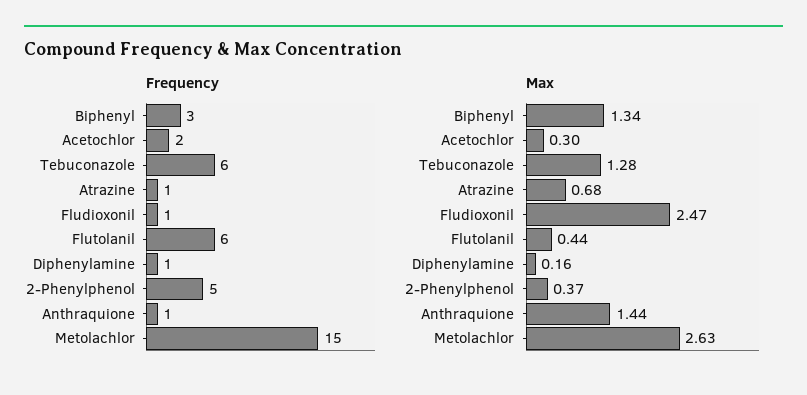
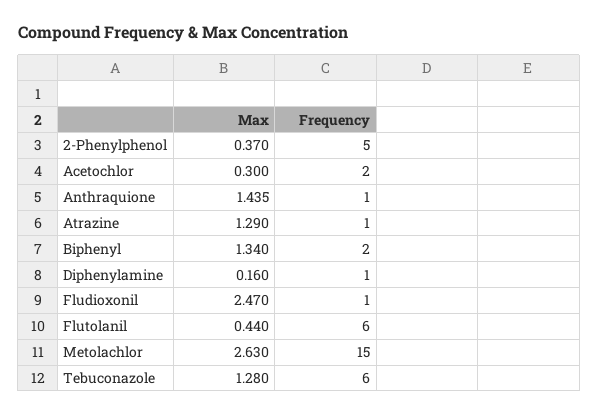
  {
    "Frequency": {
-     "Biphenyl": 3,
+     "Biphenyl": 2,
      "Acetochlor": 2,
      "Tebuconazole": 6,
      "Atrazine": 1,
      "Fludioxonil": 1,
      "Flutolanil": 6,
      "Diphenylamine": 1,
      "2-Phenylphenol": 5,
      "Anthraquione": 1,
      "Metolachlor": 15
    },
    "Max": {
      "Biphenyl": 1.34,
      "Acetochlor": 0.3,
      "Tebuconazole": 1.28,
-     "Atrazine": 0.68,
+     "Atrazine": 1.29,
      "Fludioxonil": 2.47,
      "Flutolanil": 0.44,
      "Diphenylamine": 0.16,
      "2-Phenylphenol": 0.37,
      "Anthraquione": 1.435,
      "Metolachlor": 2.63
    }
  }

